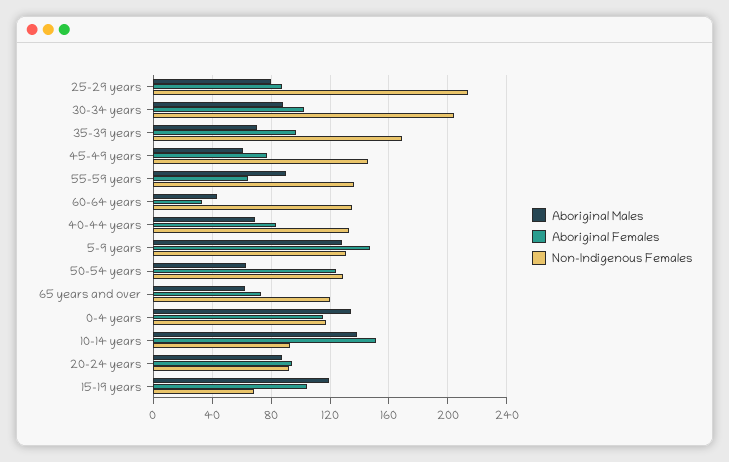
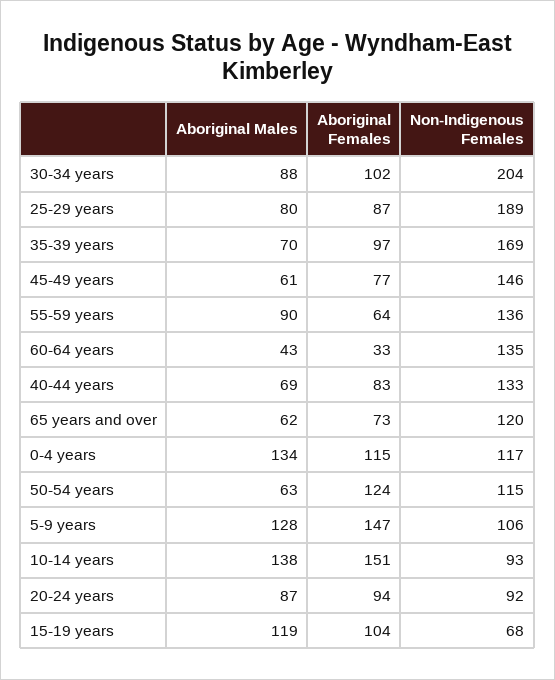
  {
    "Aboriginal Males": {
      "25-29 years": 80,
      "30-34 years": 88,
      "35-39 years": 70,
      "45-49 years": 61,
      "55-59 years": 90,
      "60-64 years": 43,
      "40-44 years": 69,
      "5-9 years": 128,
      "50-54 years": 63,
      "65 years and over": 62,
      "0-4 years": 134,
      "10-14 years": 138,
      "20-24 years": 87,
      "15-19 years": 119
    },
    "Aboriginal Females": {
      "25-29 years": 87,
      "30-34 years": 102,
      "35-39 years": 97,
      "45-49 years": 77,
      "55-59 years": 64,
      "60-64 years": 33,
      "40-44 years": 83,
      "5-9 years": 147,
      "50-54 years": 124,
      "65 years and over": 73,
      "0-4 years": 115,
      "10-14 years": 151,
      "20-24 years": 94,
      "15-19 years": 104
    },
    "Non-Indigenous Females": {
-     "25-29 years": 215,
+     "25-29 years": 189,
      "30-34 years": 204,
      "35-39 years": 169,
      "45-49 years": 146,
      "55-59 years": 136,
      "60-64 years": 135,
      "40-44 years": 133,
-     "5-9 years": 130,
+     "5-9 years": 106,
-     "50-54 years": 130,
+     "50-54 years": 115,
      "65 years and over": 120,
      "0-4 years": 117,
      "10-14 years": 93,
      "20-24 years": 92,
      "15-19 years": 68
    }
  }

